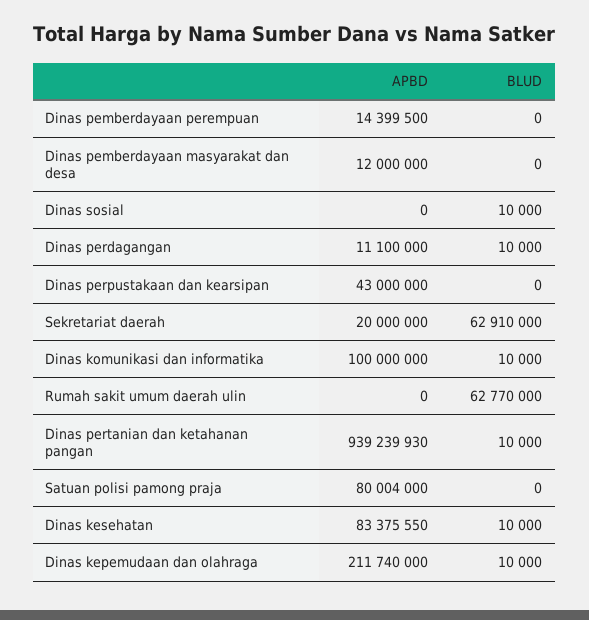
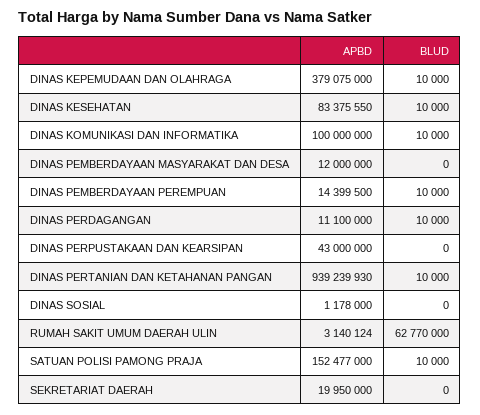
  {
    "APBD": {
      "Dinas pemberdayaan perempuan": 14399500,
      "Dinas pemberdayaan masyarakat dan desa": 12000000,
-     "Dinas sosial": 0,
+     "Dinas sosial": 1178000,
      "Dinas perdagangan": 11100000,
      "Dinas perpustakaan dan kearsipan": 43000000,
-     "Sekretariat daerah": 20000000,
+     "Sekretariat daerah": 19950000,
      "Dinas komunikasi dan informatika": 100000000,
-     "Rumah sakit umum daerah ulin": 0,
+     "Rumah sakit umum daerah ulin": 3140124,
      "Dinas pertanian dan ketahanan pangan": 939239930,
-     "Satuan polisi pamong praja": 80004000,
+     "Satuan polisi pamong praja": 152477000,
      "Dinas kesehatan": 83375550,
-     "Dinas kepemudaan dan olahraga": 211740000
+     "Dinas kepemudaan dan olahraga": 379075000
    },
    "BLUD": {
-     "Dinas pemberdayaan perempuan": 0,
+     "Dinas pemberdayaan perempuan": 10000,
      "Dinas pemberdayaan masyarakat dan desa": 0,
-     "Dinas sosial": 10000,
+     "Dinas sosial": 0,
      "Dinas perdagangan": 10000,
      "Dinas perpustakaan dan kearsipan": 0,
-     "Sekretariat daerah": 62910000,
+     "Sekretariat daerah": 0,
      "Dinas komunikasi dan informatika": 10000,
      "Rumah sakit umum daerah ulin": 62770000,
      "Dinas pertanian dan ketahanan pangan": 10000,
-     "Satuan polisi pamong praja": 0,
+     "Satuan polisi pamong praja": 10000,
      "Dinas kesehatan": 10000,
      "Dinas kepemudaan dan olahraga": 10000
    }
  }

